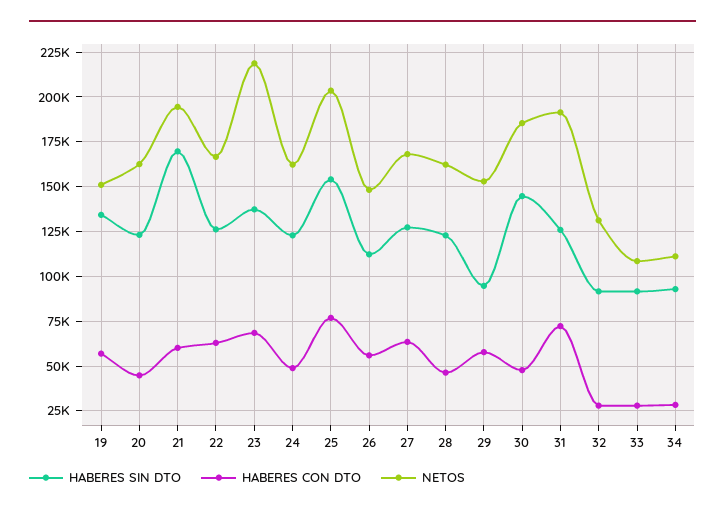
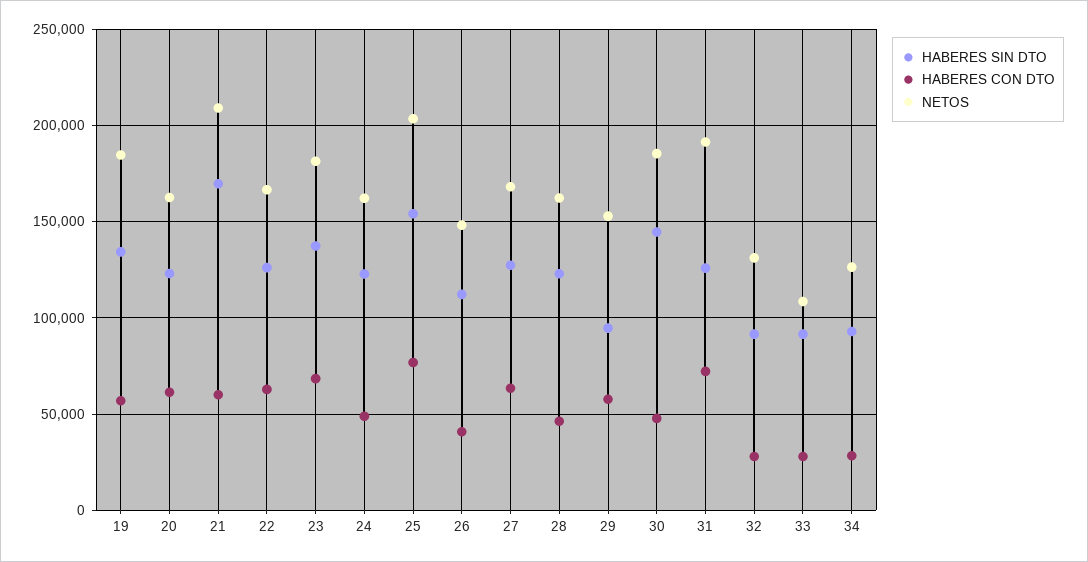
  {
    "HABERES SIN DTO": {
      "19": 135000,
      "20": 125000,
      "21": 170000,
      "22": 125000,
      "23": 135000,
      "24": 125000,
      "25": 155000,
      "26": 110000,
      "27": 125000,
      "28": 125000,
      "29": 95000,
      "30": 145000,
      "31": 125000,
      "32": 90000,
      "33": 90000,
      "34": 95000
    },
    "HABERES CON DTO": {
      "19": 55000,
-     "20": 45000,
+     "20": 60000,
      "21": 60000,
      "22": 65000,
      "23": 70000,
      "24": 50000,
      "25": 75000,
-     "26": 55000,
+     "26": 40000,
      "27": 65000,
      "28": 45000,
      "29": 60000,
      "30": 50000,
      "31": 70000,
      "32": 30000,
      "33": 30000,
      "34": 30000
    },
    "NETOS": {
-     "19": 150000,
+     "19": 185000,
      "20": 165000,
-     "21": 195000,
+     "21": 210000,
      "22": 165000,
-     "23": 220000,
+     "23": 180000,
      "24": 160000,
      "25": 205000,
      "26": 150000,
      "27": 170000,
      "28": 160000,
      "29": 155000,
      "30": 185000,
      "31": 190000,
      "32": 130000,
      "33": 110000,
-     "34": 110000
+     "34": 125000
    }
  }

